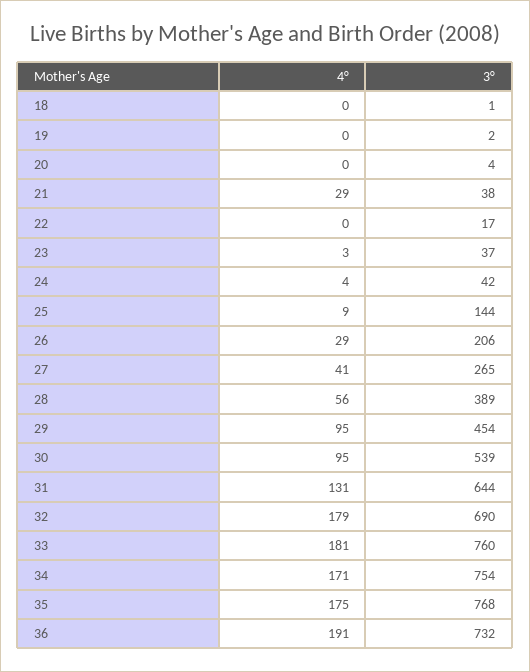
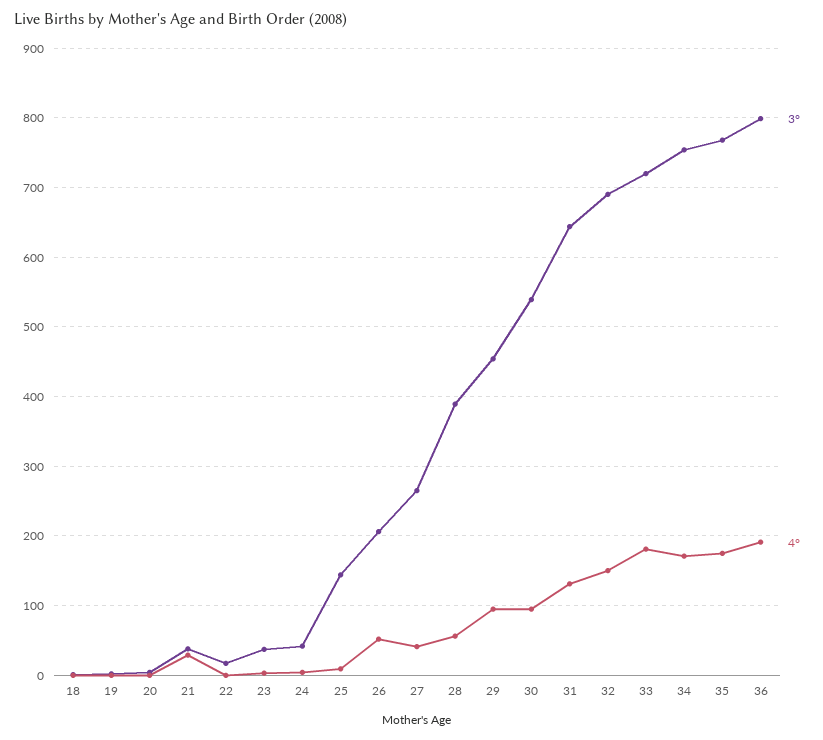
  {
    "4°": {
      "18": 0,
      "19": 0,
      "20": 0,
      "21": 29,
      "22": 0,
      "23": 3,
      "24": 4,
      "25": 9,
-     "26": 29,
+     "26": 50,
      "27": 41,
      "28": 56,
      "29": 95,
      "30": 95,
      "31": 131,
-     "32": 179,
+     "32": 150,
      "33": 181,
      "34": 171,
      "35": 175,
      "36": 191
    },
    "3°": {
      "18": 1,
      "19": 2,
      "20": 4,
      "21": 38,
      "22": 17,
      "23": 37,
      "24": 42,
      "25": 144,
      "26": 206,
      "27": 265,
      "28": 389,
      "29": 454,
      "30": 539,
      "31": 644,
      "32": 690,
-     "33": 760,
+     "33": 720,
      "34": 754,
      "35": 768,
-     "36": 732
+     "36": 800
    }
  }

